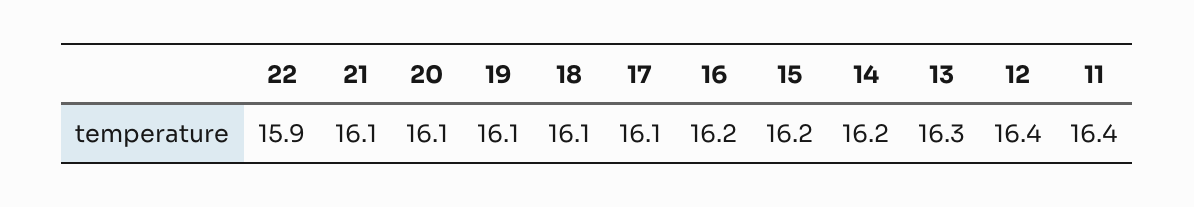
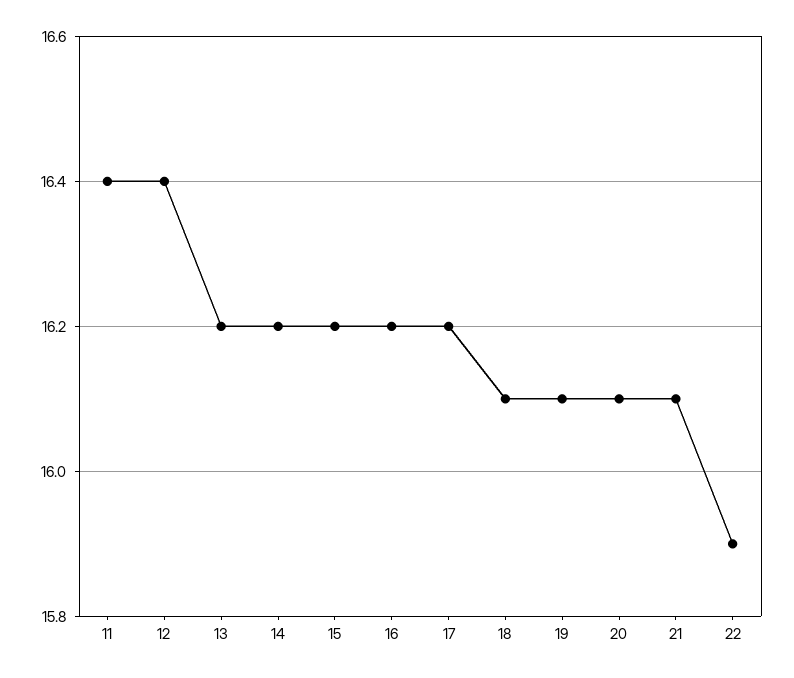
  {
    "22": 15.9,
    "21": 16.1,
    "20": 16.1,
    "19": 16.1,
    "18": 16.1,
-   "17": 16.1,
+   "17": 16.2,
    "16": 16.2,
    "15": 16.2,
    "14": 16.2,
-   "13": 16.3,
+   "13": 16.2,
    "12": 16.4,
    "11": 16.4
  }

